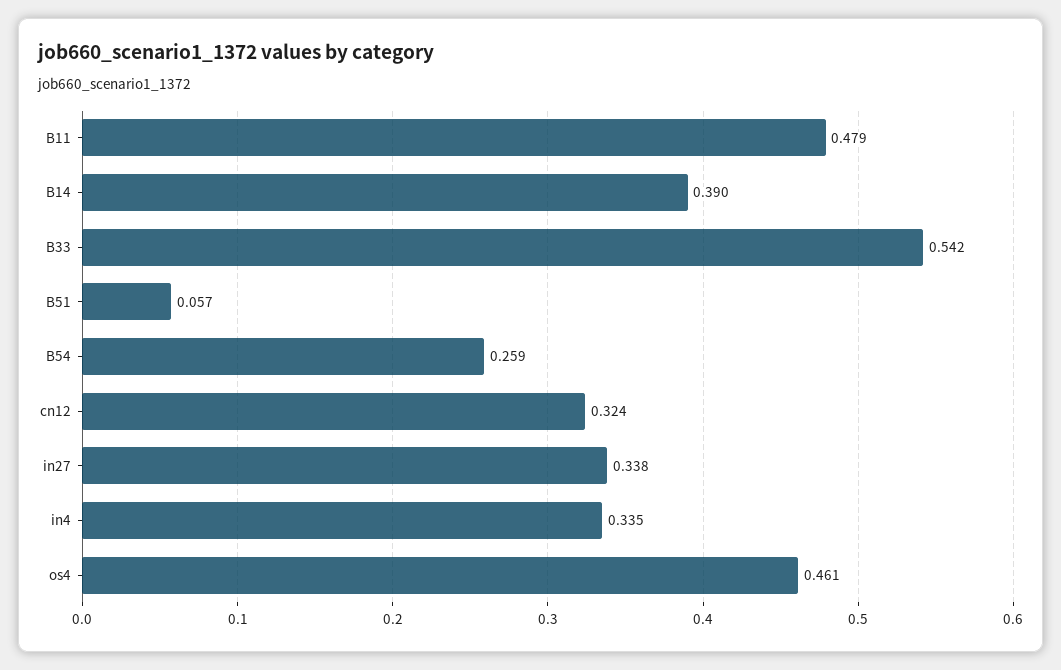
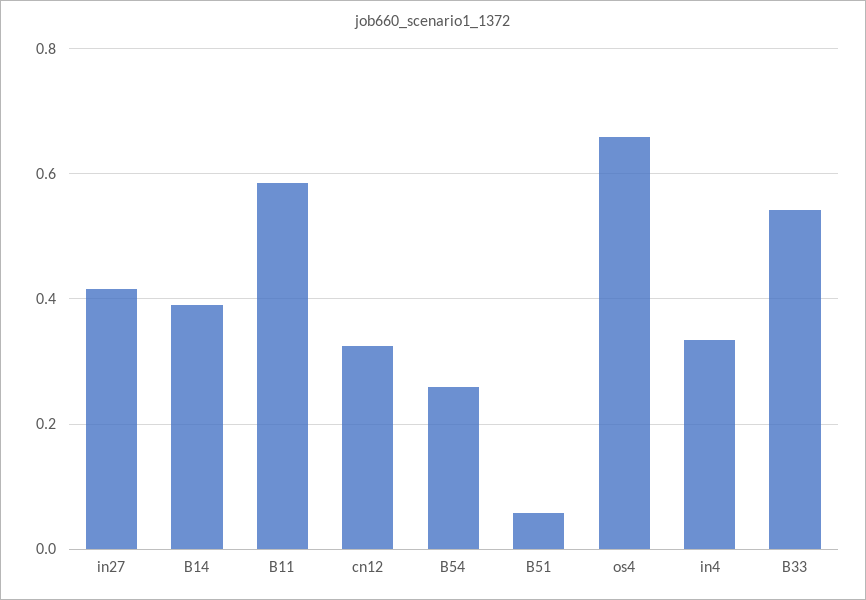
  {
-   "B11": 0.479,
+   "B11": 0.58,
    "B14": 0.39,
    "B33": 0.542,
    "B51": 0.057,
    "B54": 0.259,
    "cn12": 0.324,
-   "in27": 0.338,
+   "in27": 0.42,
    "in4": 0.335,
-   "os4": 0.461
+   "os4": 0.66
  }

